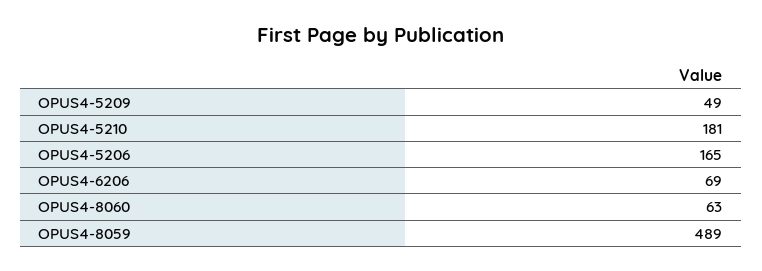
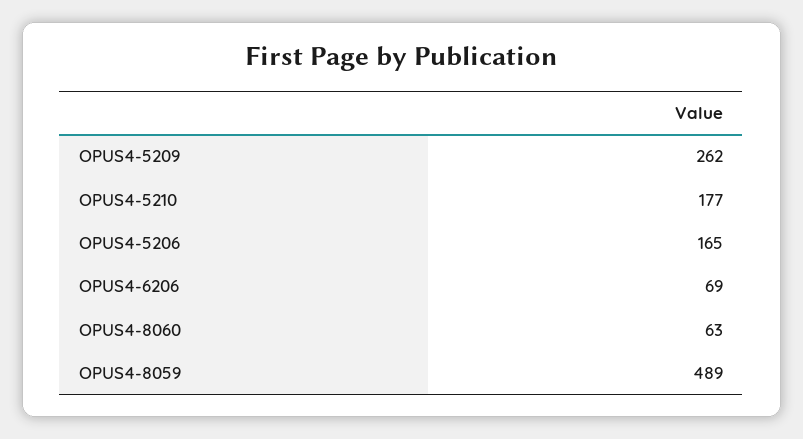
  {
-   "OPUS4-5209": 49,
+   "OPUS4-5209": 262,
-   "OPUS4-5210": 181,
+   "OPUS4-5210": 177,
    "OPUS4-5206": 165,
    "OPUS4-6206": 69,
    "OPUS4-8060": 63,
    "OPUS4-8059": 489
  }

